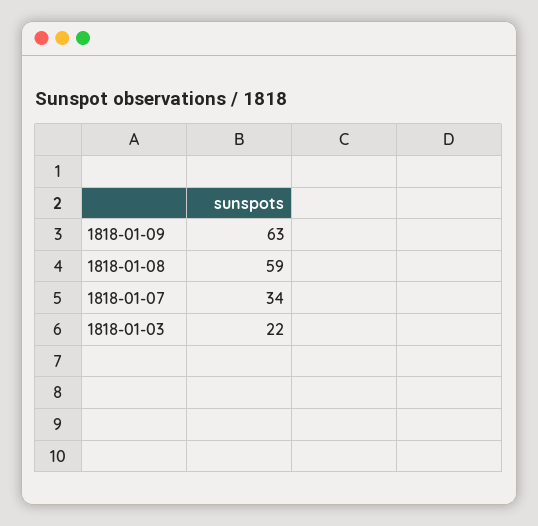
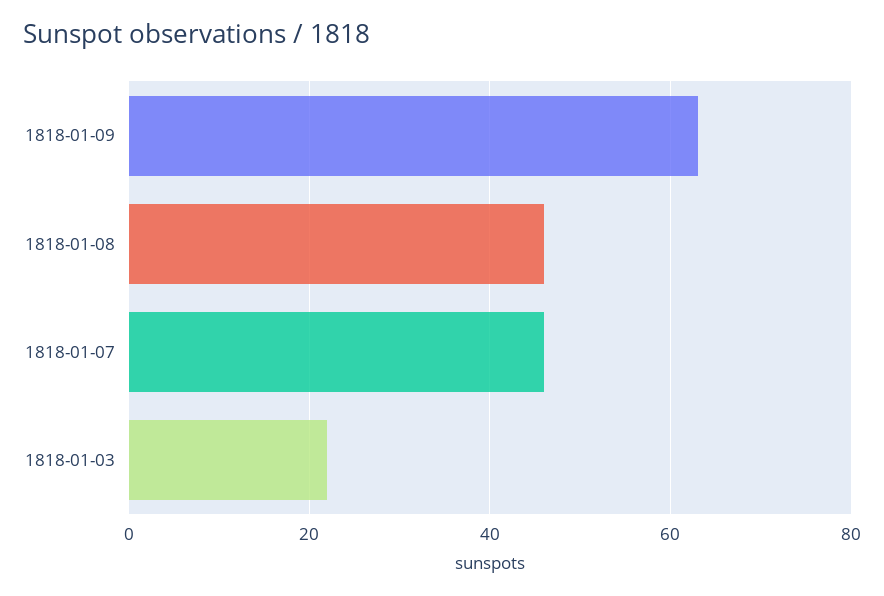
  {
    "1818-01-09": 63,
-   "1818-01-08": 59,
+   "1818-01-08": 45,
-   "1818-01-07": 34,
+   "1818-01-07": 45,
    "1818-01-03": 22
  }

